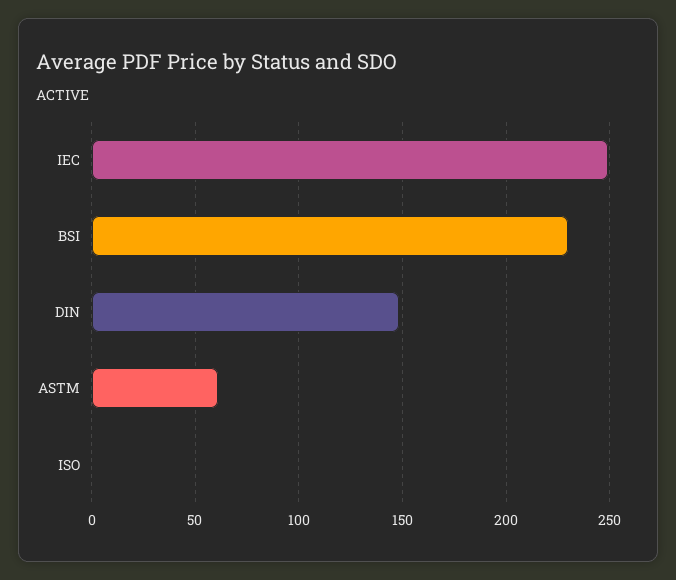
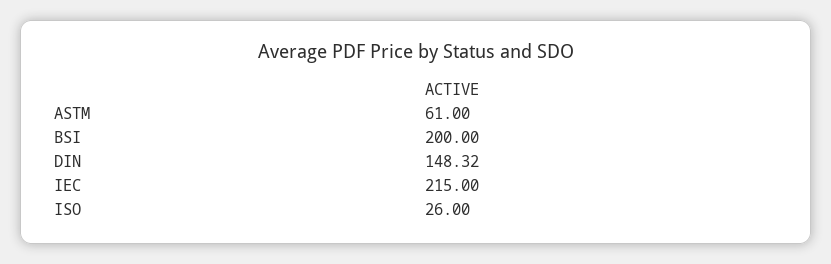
  {
-   "IEC": 250,
+   "IEC": 215,
-   "BSI": 230,
+   "BSI": 200,
    "DIN": 148.32,
    "ASTM": 61,
-   "ISO": 0
+   "ISO": 26
  }

